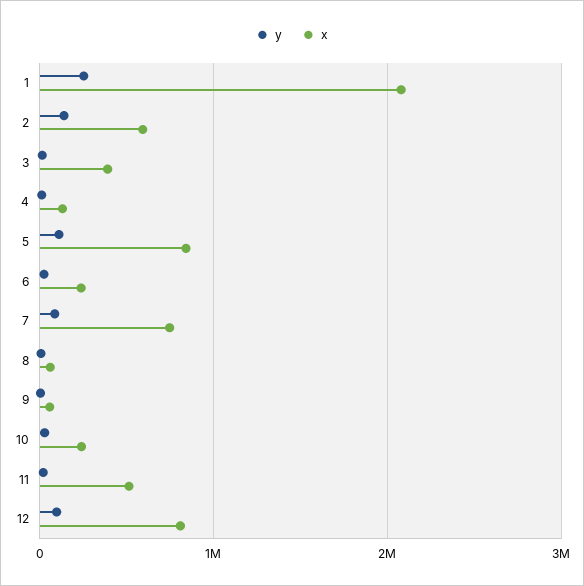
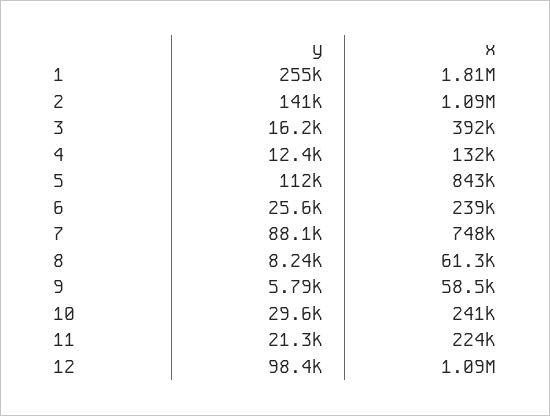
  {
    "y": {
      "1": 255000,
      "2": 141000,
      "3": 16200,
      "4": 12400,
      "5": 112000,
      "6": 25600,
      "7": 88100,
      "8": 8240,
      "9": 5790,
      "10": 29600,
      "11": 21300,
      "12": 98400
    },
    "x": {
-     "1": 2100000,
+     "1": 1810000,
-     "2": 600000,
+     "2": 1090000,
      "3": 392000,
      "4": 132000,
      "5": 843000,
      "6": 239000,
      "7": 748000,
      "8": 61300,
      "9": 58500,
      "10": 241000,
-     "11": 500000,
+     "11": 224000,
-     "12": 800000
+     "12": 1090000
    }
  }

